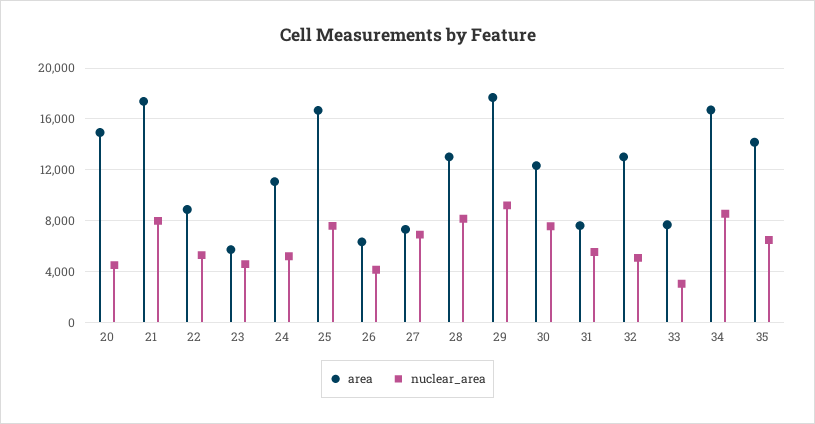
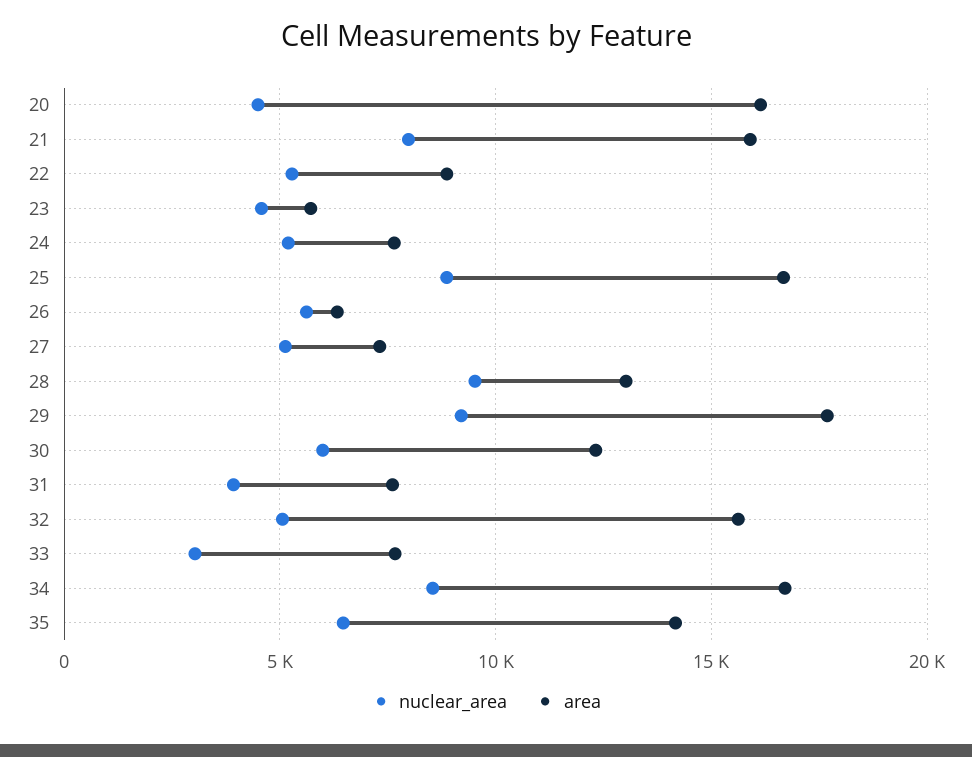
  {
    "area": {
-     "20": 15000,
+     "20": 16000,
-     "21": 17500,
+     "21": 16000,
      "22": 9000,
      "23": 5500,
-     "24": 11000,
+     "24": 7500,
      "25": 16500,
      "26": 6500,
      "27": 7500,
      "28": 13000,
      "29": 17500,
      "30": 12500,
      "31": 7500,
-     "32": 13000,
+     "32": 15500,
      "33": 7500,
      "34": 16500,
      "35": 14000
    },
    "nuclear_area": {
      "20": 4500,
      "21": 8000,
      "22": 5500,
      "23": 4500,
      "24": 5000,
-     "25": 7500,
+     "25": 9000,
-     "26": 4000,
+     "26": 5500,
-     "27": 7000,
+     "27": 5000,
-     "28": 8000,
+     "28": 9500,
      "29": 9000,
-     "30": 7500,
+     "30": 6000,
-     "31": 5500,
+     "31": 4000,
      "32": 5000,
      "33": 3000,
      "34": 8500,
      "35": 6500
    }
  }

